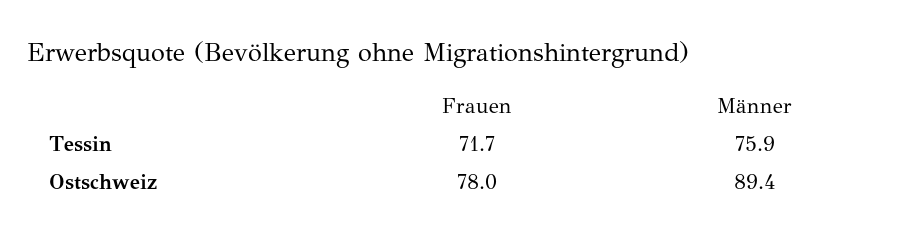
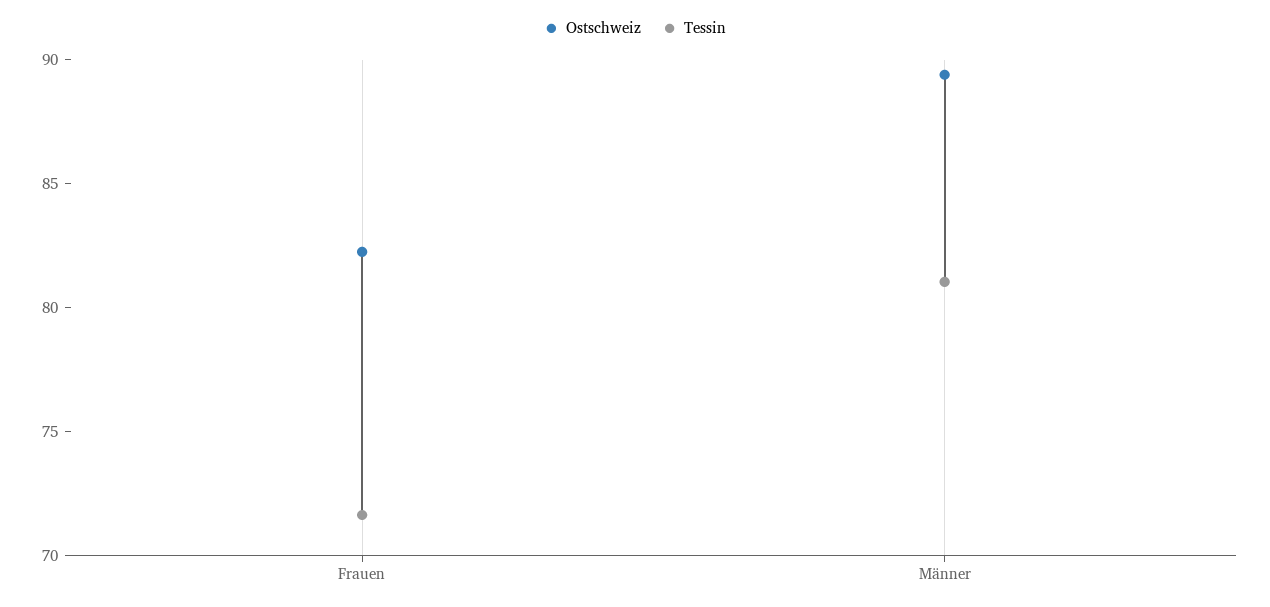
  {
    "Tessin": {
      "Frauen": 71.7,
-     "Männer": 75.9
+     "Männer": 81
    },
    "Ostschweiz": {
-     "Frauen": 78,
+     "Frauen": 82,
      "Männer": 89.4
    }
  }

